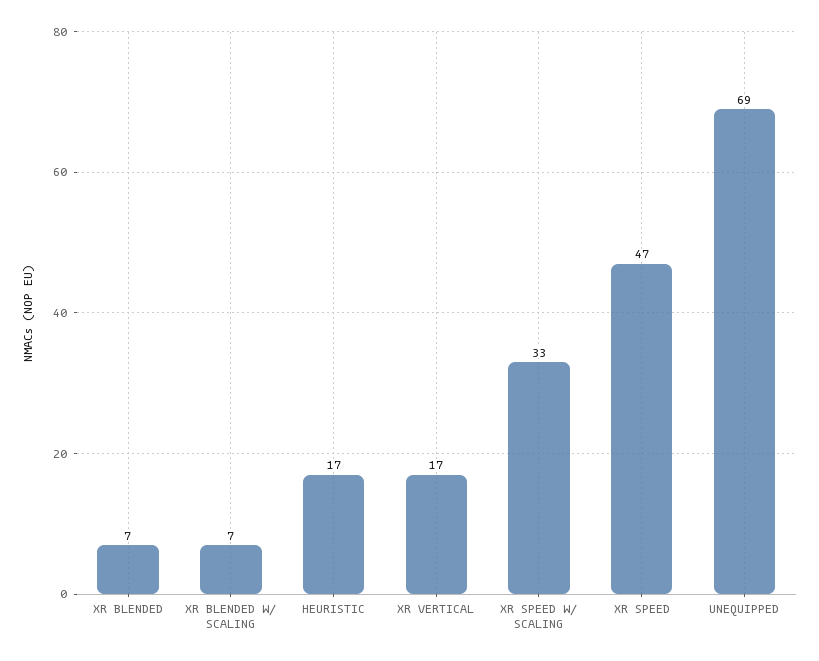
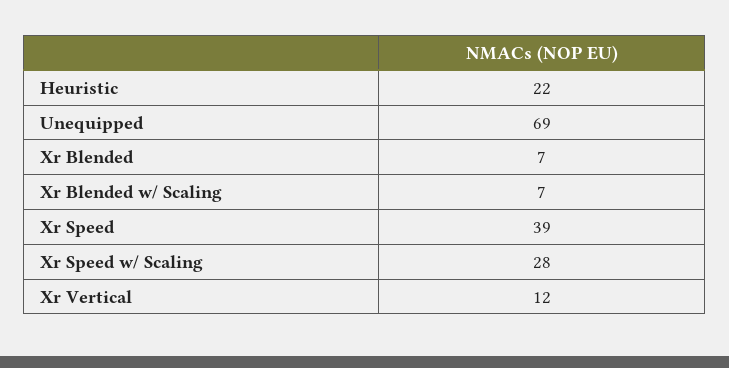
  {
    "XR BLENDED": 7,
    "XR BLENDED W/ SCALING": 7,
-   "HEURISTIC": 17,
+   "HEURISTIC": 22,
-   "XR VERTICAL": 17,
+   "XR VERTICAL": 12,
-   "XR SPEED W/ SCALING": 33,
+   "XR SPEED W/ SCALING": 28,
-   "XR SPEED": 47,
+   "XR SPEED": 39,
    "UNEQUIPPED": 69
  }

